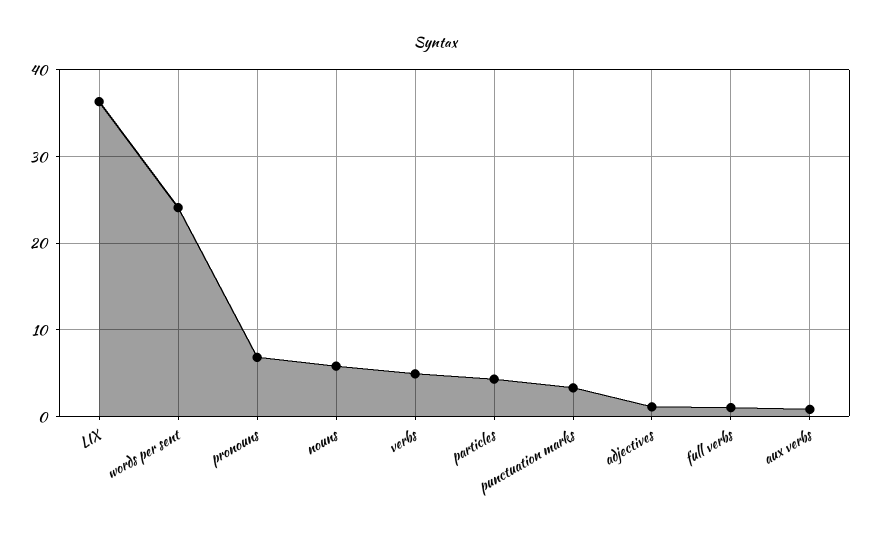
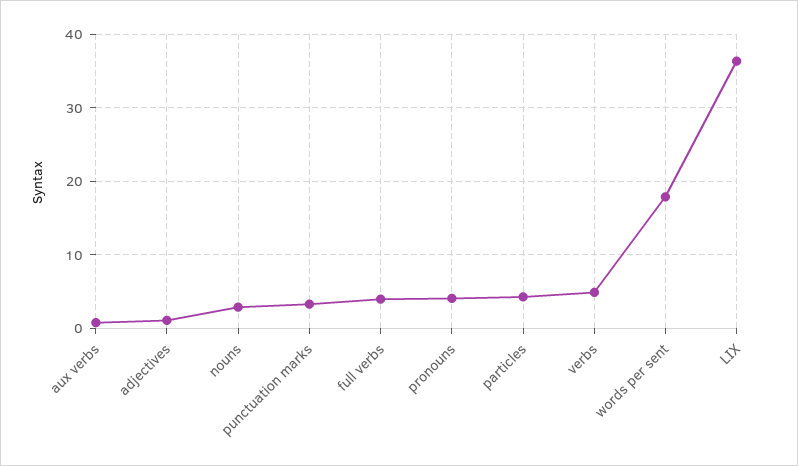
  {
    "LIX": 36,
-   "words per sent": 24,
+   "words per sent": 18,
-   "pronouns": 7,
+   "pronouns": 4,
-   "nouns": 6,
+   "nouns": 3,
    "verbs": 5,
    "particles": 4,
    "punctuation marks": 3,
    "adjectives": 1,
-   "full verbs": 1,
+   "full verbs": 4,
    "aux verbs": 1
  }

